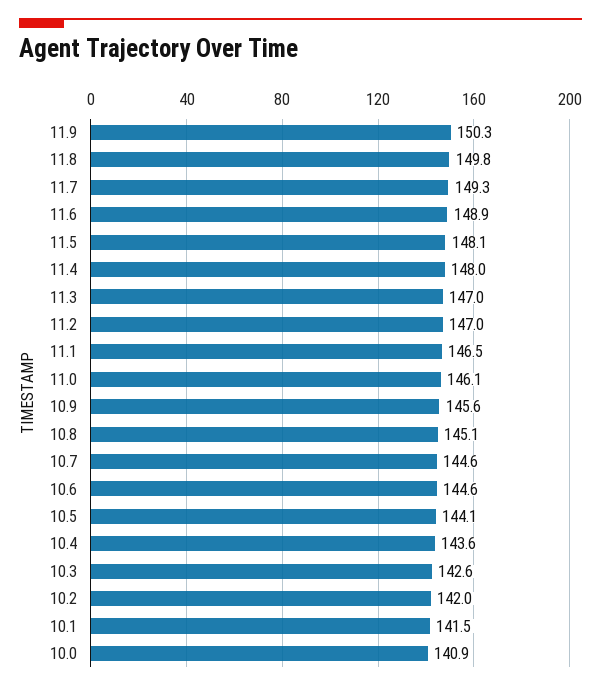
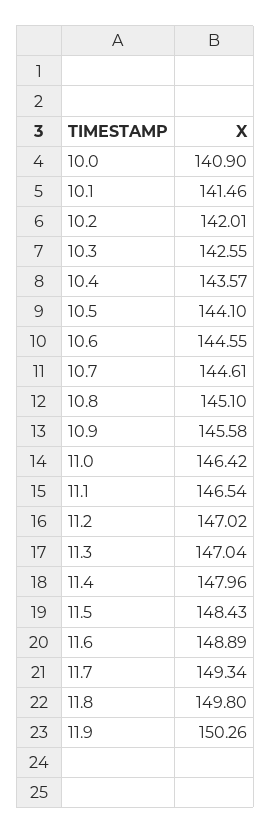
  {
    "11.9": 150.26,
    "11.8": 149.8,
    "11.7": 149.34,
    "11.6": 148.89,
-   "11.5": 148.1,
+   "11.5": 148.43,
    "11.4": 147.96,
    "11.3": 147.04,
    "11.2": 147.02,
    "11.1": 146.54,
-   "11.0": 146.1,
+   "11.0": 146.42,
    "10.9": 145.58,
    "10.8": 145.1,
    "10.7": 144.61,
    "10.6": 144.55,
    "10.5": 144.1,
    "10.4": 143.57,
    "10.3": 142.55,
    "10.2": 142.01,
    "10.1": 141.46,
    "10.0": 140.9
  }

